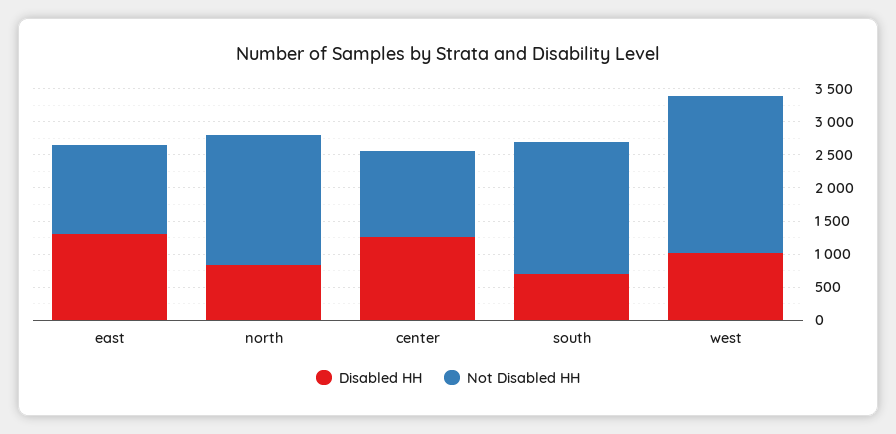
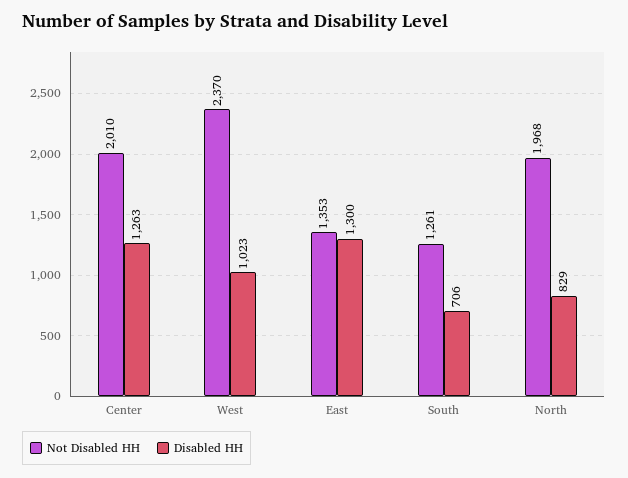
  {
    "Disabled HH": {
      "east": 1300,
      "north": 829,
      "center": 1263,
      "south": 706,
      "west": 1023
    },
    "Not Disabled HH": {
      "east": 1353,
      "north": 1968,
-     "center": 1250,
+     "center": 2010,
-     "south": 2000,
+     "south": 1261,
      "west": 2370
    }
  }

